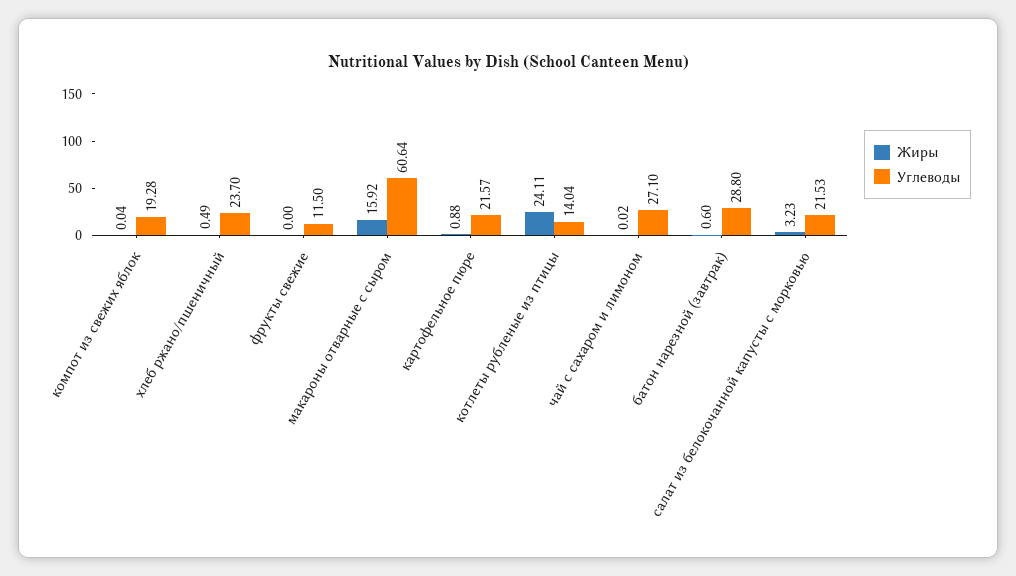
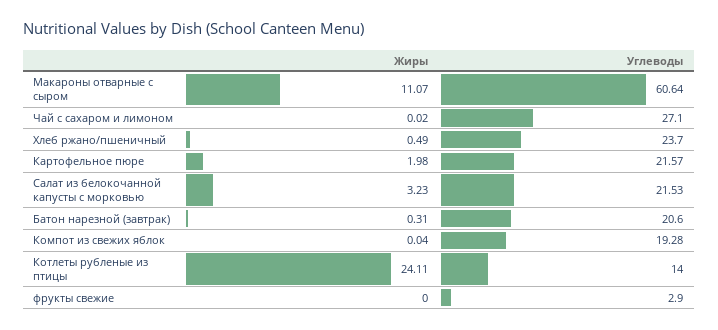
  {
    "Жиры": {
      "компот из свежих яблок": 0.04,
      "хлеб ржано/пшеничный": 0.49,
      "фрукты свежие": 0,
-     "макароны отварные с сыром": 15.92,
+     "макароны отварные с сыром": 11.07,
-     "картофельное пюре": 0.88,
+     "картофельное пюре": 1.98,
      "котлеты рубленые из птицы": 24.11,
      "чай с сахаром и лимоном": 0.02,
-     "батон нарезной (завтрак)": 0.6,
+     "батон нарезной (завтрак)": 0.31,
      "салат из белокочанной капусты с морковью": 3.23
    },
    "Углеводы": {
      "компот из свежих яблок": 19.28,
      "хлеб ржано/пшеничный": 23.7,
-     "фрукты свежие": 11.5,
+     "фрукты свежие": 2.9,
      "макароны отварные с сыром": 60.64,
      "картофельное пюре": 21.57,
-     "котлеты рубленые из птицы": 14.04,
+     "котлеты рубленые из птицы": 14,
      "чай с сахаром и лимоном": 27.1,
-     "батон нарезной (завтрак)": 28.8,
+     "батон нарезной (завтрак)": 20.6,
      "салат из белокочанной капусты с морковью": 21.53
    }
  }

